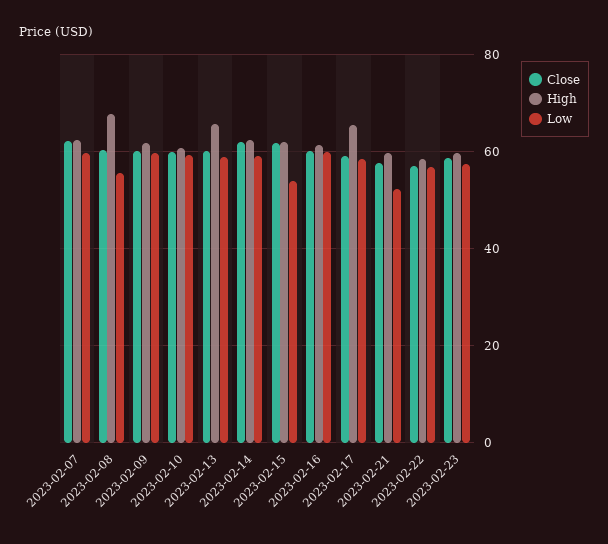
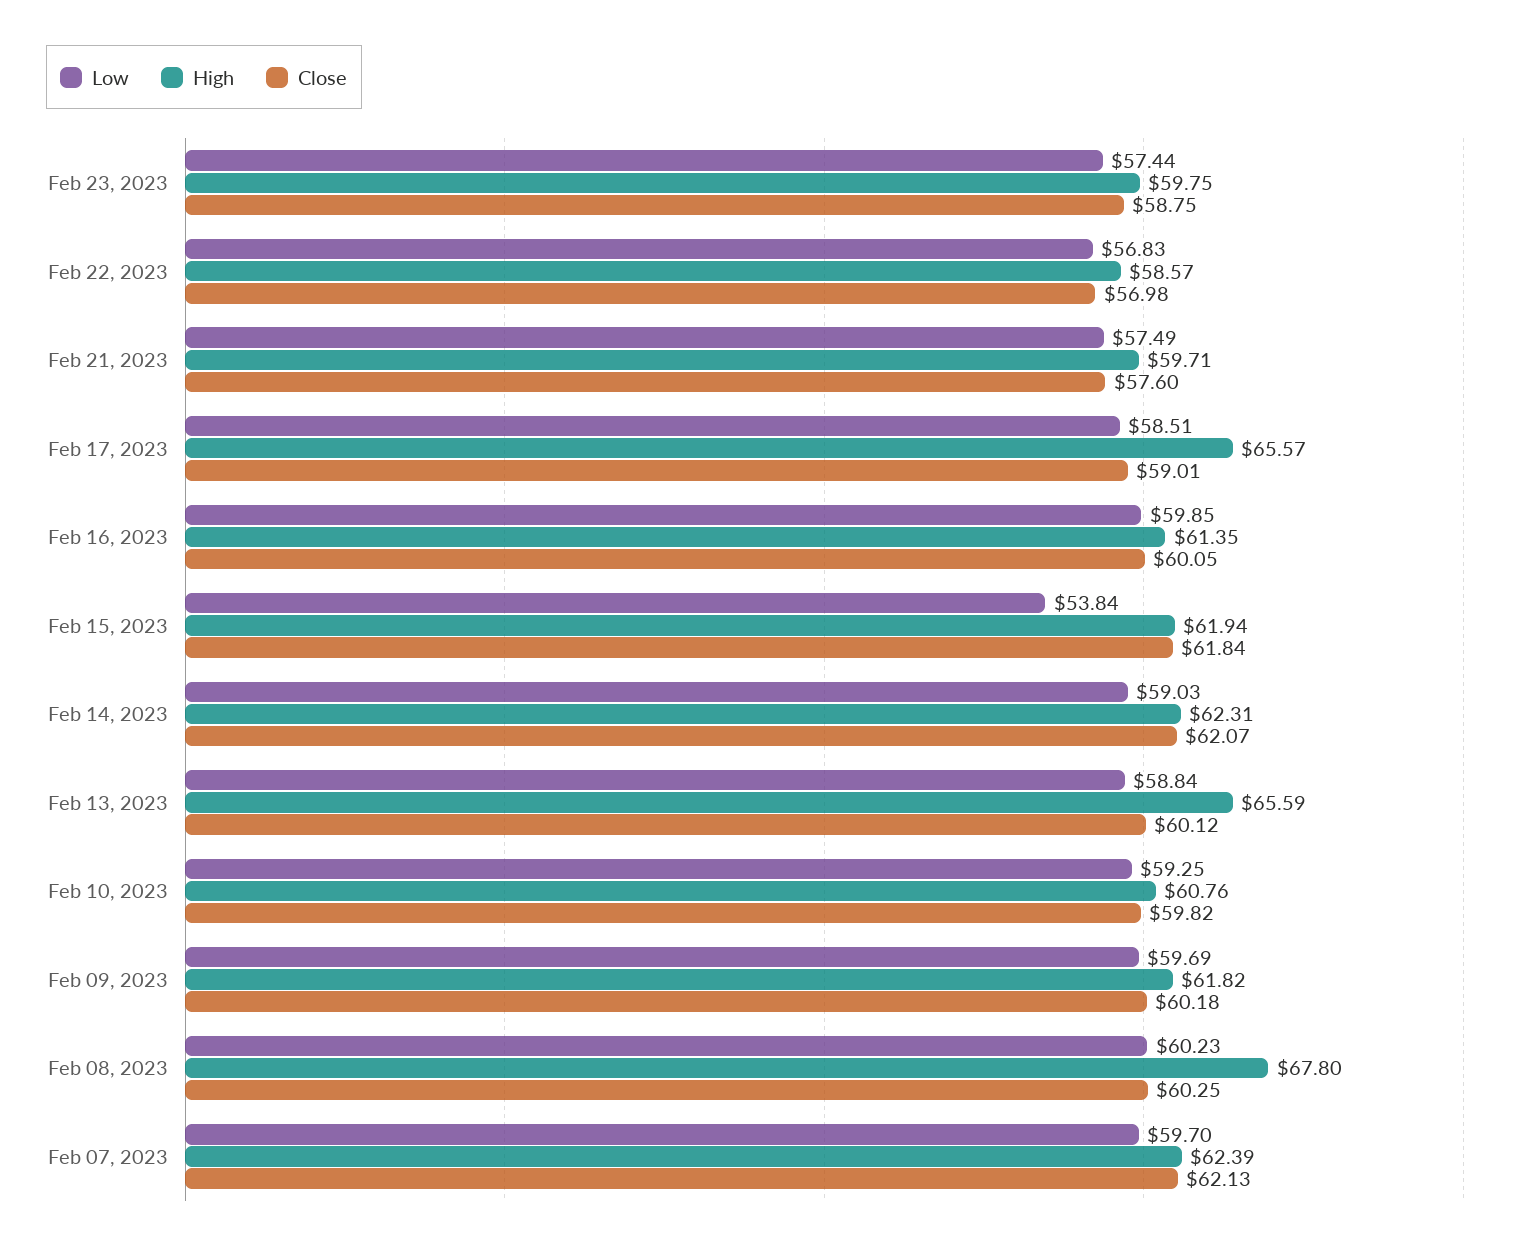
  {
    "Close": {
      "2023-02-07": 62.13,
      "2023-02-08": 60.25,
      "2023-02-09": 60.18,
      "2023-02-10": 59.82,
      "2023-02-13": 60.12,
      "2023-02-14": 62.07,
      "2023-02-15": 61.84,
      "2023-02-16": 60.05,
      "2023-02-17": 59.01,
      "2023-02-21": 57.6,
      "2023-02-22": 56.98,
      "2023-02-23": 58.75
    },
    "High": {
      "2023-02-07": 62.39,
      "2023-02-08": 67.8,
      "2023-02-09": 61.82,
      "2023-02-10": 60.76,
      "2023-02-13": 65.59,
      "2023-02-14": 62.31,
      "2023-02-15": 61.94,
      "2023-02-16": 61.35,
      "2023-02-17": 65.57,
      "2023-02-21": 59.71,
      "2023-02-22": 58.57,
      "2023-02-23": 59.75
    },
    "Low": {
      "2023-02-07": 59.7,
-     "2023-02-08": 56,
+     "2023-02-08": 60.23,
      "2023-02-09": 59.69,
      "2023-02-10": 59.25,
      "2023-02-13": 58.84,
      "2023-02-14": 59.03,
      "2023-02-15": 53.84,
      "2023-02-16": 59.85,
      "2023-02-17": 58.51,
-     "2023-02-21": 52,
+     "2023-02-21": 57.49,
      "2023-02-22": 56.83,
      "2023-02-23": 57.44
    }
  }

